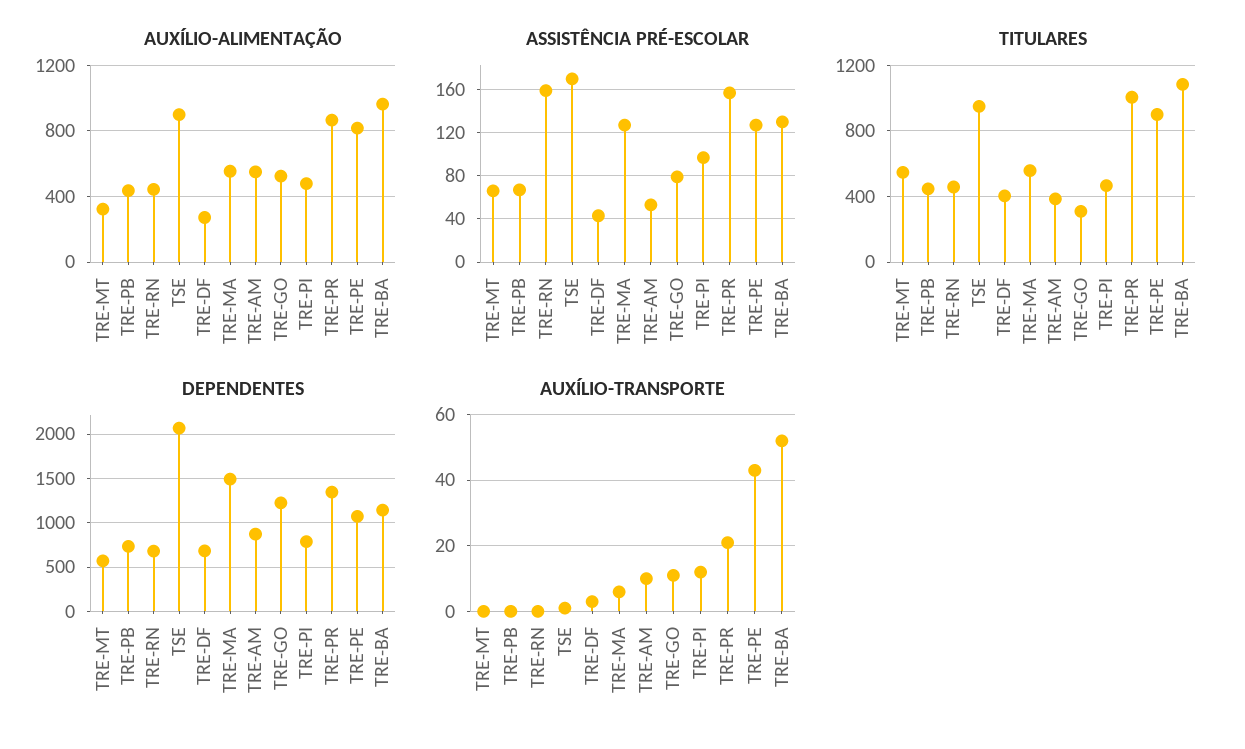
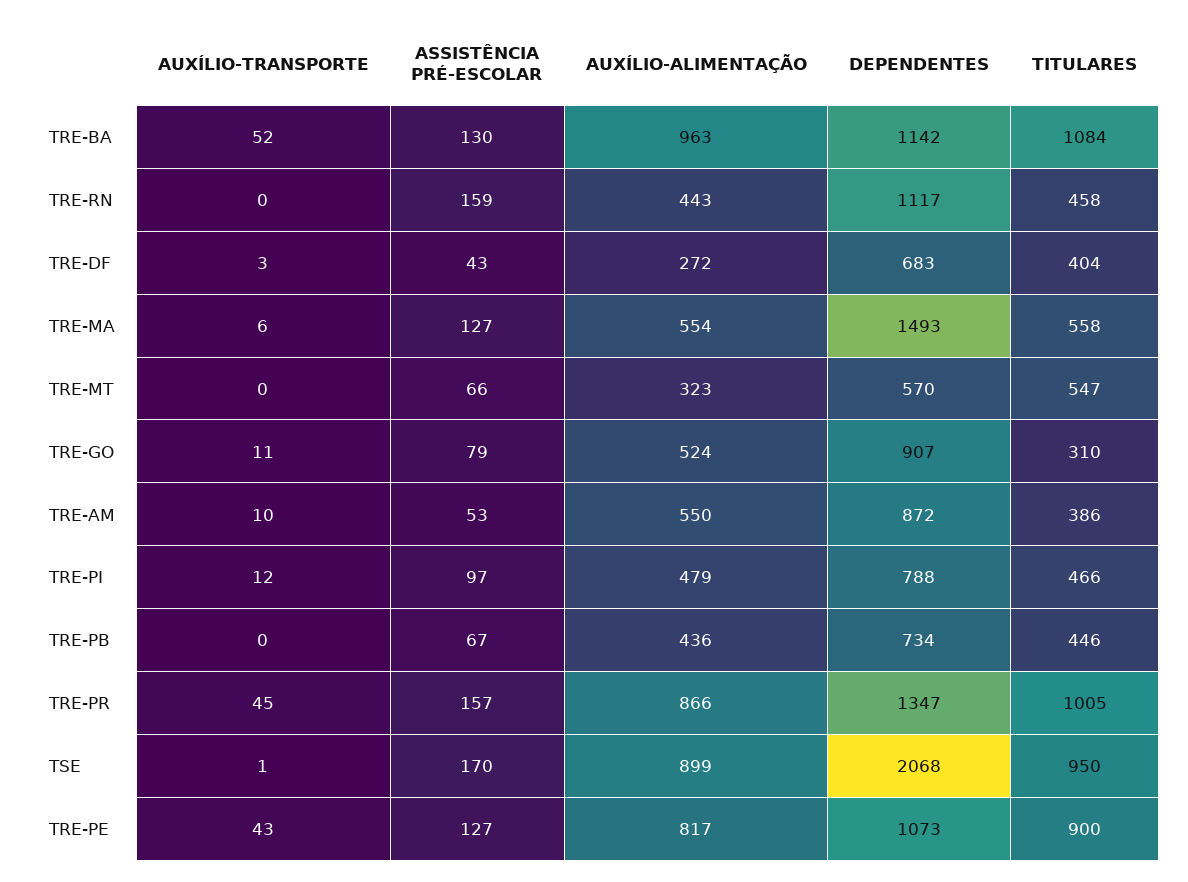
  {
    "AUXÍLIO-ALIMENTAÇÃO": {
      "TRE-MT": 323,
      "TRE-PB": 436,
      "TRE-RN": 443,
      "TSE": 899,
      "TRE-DF": 272,
      "TRE-MA": 554,
      "TRE-AM": 550,
      "TRE-GO": 524,
      "TRE-PI": 479,
      "TRE-PR": 866,
      "TRE-PE": 817,
      "TRE-BA": 963
    },
    "ASSISTÊNCIA PRÉ-ESCOLAR": {
      "TRE-MT": 66,
      "TRE-PB": 67,
      "TRE-RN": 159,
      "TSE": 170,
      "TRE-DF": 43,
      "TRE-MA": 127,
      "TRE-AM": 53,
      "TRE-GO": 79,
      "TRE-PI": 97,
      "TRE-PR": 157,
      "TRE-PE": 127,
      "TRE-BA": 130
    },
    "TITULARES": {
      "TRE-MT": 547,
      "TRE-PB": 446,
      "TRE-RN": 458,
      "TSE": 950,
      "TRE-DF": 404,
      "TRE-MA": 558,
      "TRE-AM": 386,
      "TRE-GO": 310,
      "TRE-PI": 466,
      "TRE-PR": 1005,
      "TRE-PE": 900,
      "TRE-BA": 1084
    },
    "DEPENDENTES": {
      "TRE-MT": 570,
      "TRE-PB": 734,
-     "TRE-RN": 700,
+     "TRE-RN": 1117,
      "TSE": 2068,
      "TRE-DF": 683,
      "TRE-MA": 1493,
      "TRE-AM": 872,
-     "TRE-GO": 1200,
+     "TRE-GO": 907,
      "TRE-PI": 788,
      "TRE-PR": 1347,
      "TRE-PE": 1073,
      "TRE-BA": 1142
    },
    "AUXÍLIO-TRANSPORTE": {
      "TRE-MT": 0,
      "TRE-PB": 0,
      "TRE-RN": 0,
      "TSE": 1,
      "TRE-DF": 3,
      "TRE-MA": 6,
      "TRE-AM": 10,
      "TRE-GO": 11,
      "TRE-PI": 12,
-     "TRE-PR": 20,
+     "TRE-PR": 45,
      "TRE-PE": 43,
      "TRE-BA": 52
    }
  }

